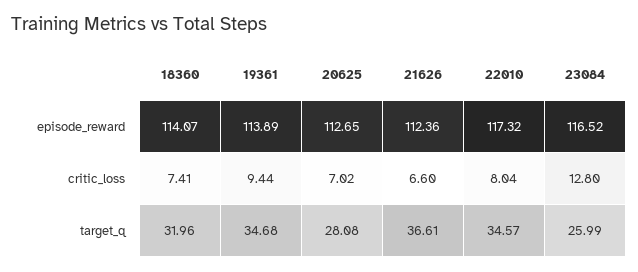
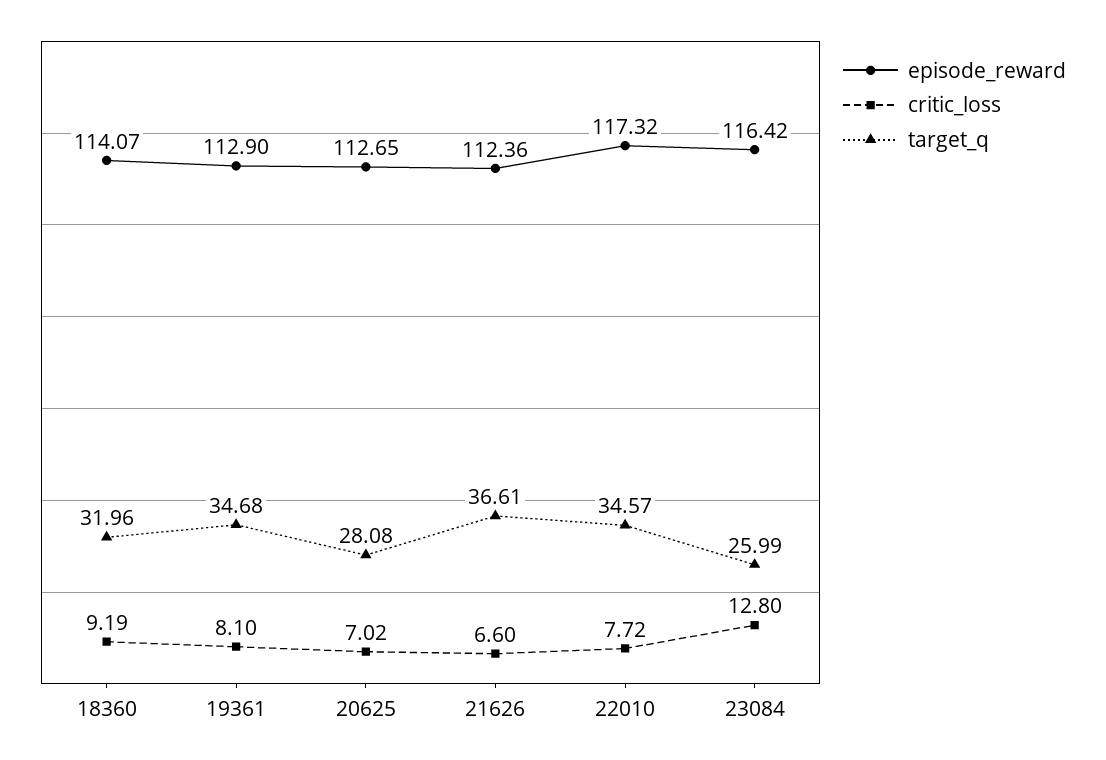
  {
    "episode_reward": {
      "18360": 114.07,
-     "19361": 113.89,
+     "19361": 112.9,
      "20625": 112.65,
      "21626": 112.36,
      "22010": 117.32,
-     "23084": 116.52
+     "23084": 116.42
    },
    "critic_loss": {
-     "18360": 7.41,
+     "18360": 9.19,
-     "19361": 9.44,
+     "19361": 8.1,
      "20625": 7.02,
      "21626": 6.6,
-     "22010": 8.04,
+     "22010": 7.72,
      "23084": 12.8
    },
    "target_q": {
      "18360": 31.96,
      "19361": 34.68,
      "20625": 28.08,
      "21626": 36.61,
      "22010": 34.57,
      "23084": 25.99
    }
  }

